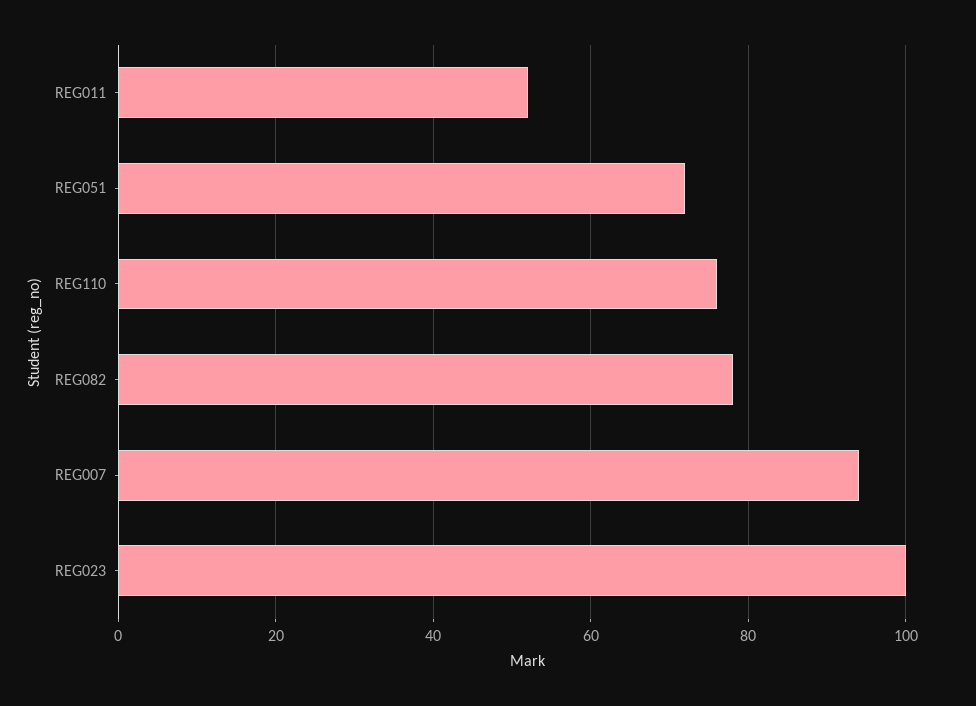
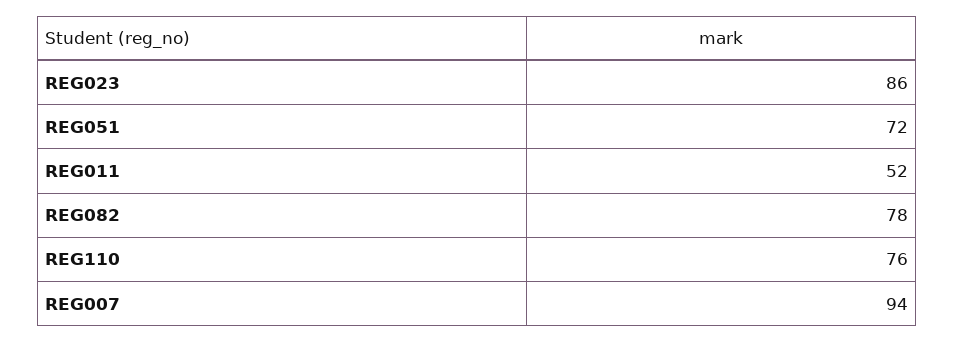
  {
    "REG011": 52,
    "REG051": 72,
    "REG110": 76,
    "REG082": 78,
    "REG007": 94,
-   "REG023": 100
+   "REG023": 86
  }

